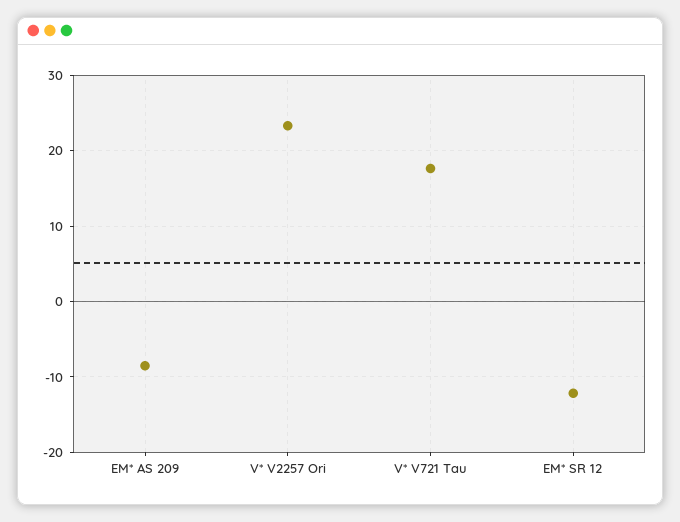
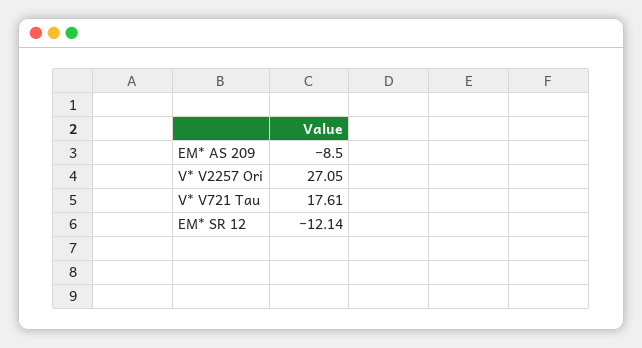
  {
    "EM* AS 209": -8.5,
-   "V* V2257 Ori": 23,
+   "V* V2257 Ori": 27.05,
    "V* V721 Tau": 17.61,
    "EM* SR 12": -12.14
  }

